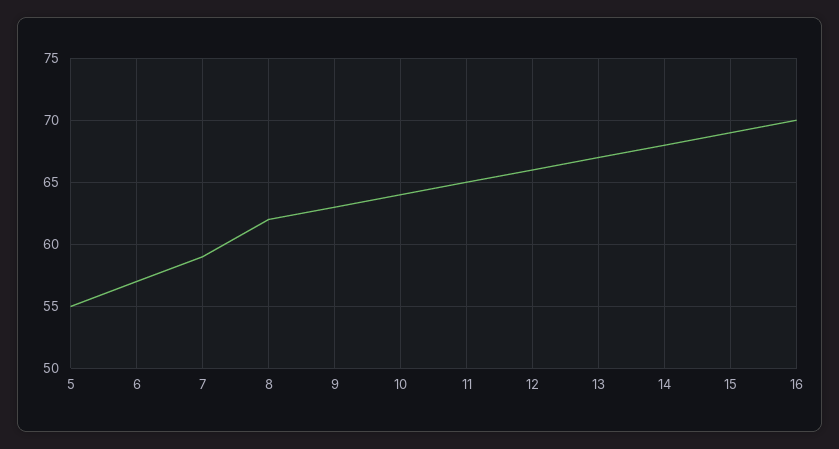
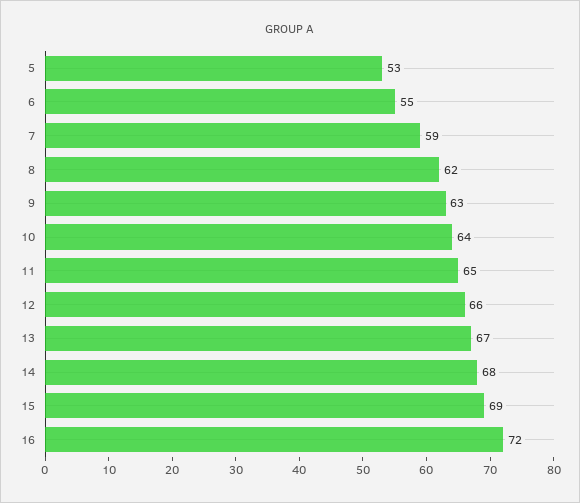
  {
-   "5": 55,
+   "5": 53,
-   "6": 57,
+   "6": 55,
    "7": 59,
    "8": 62,
    "9": 63,
    "10": 64,
    "11": 65,
    "12": 66,
    "13": 67,
    "14": 68,
    "15": 69,
-   "16": 70
+   "16": 72
  }

